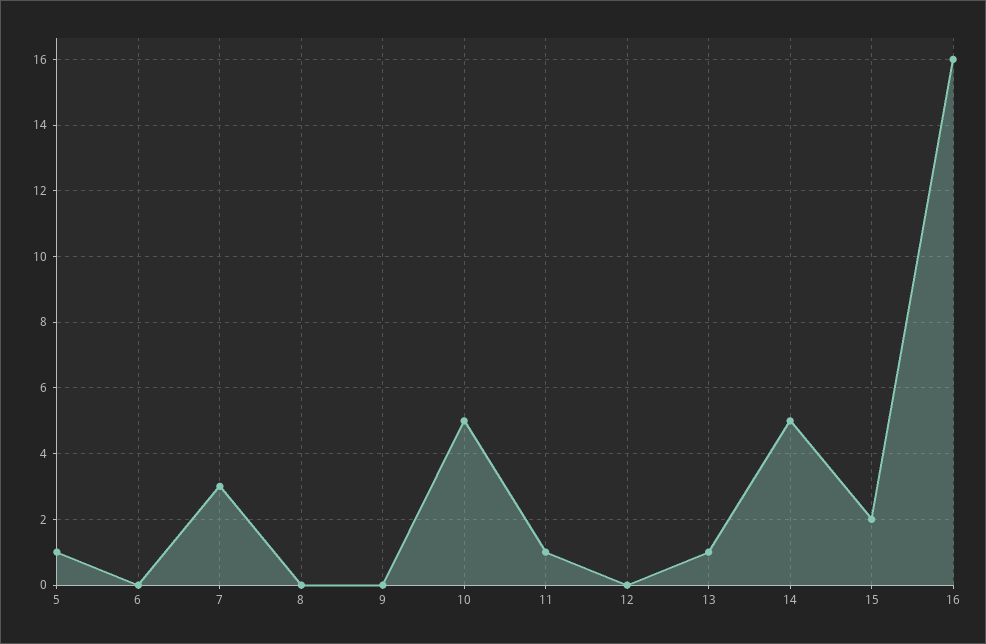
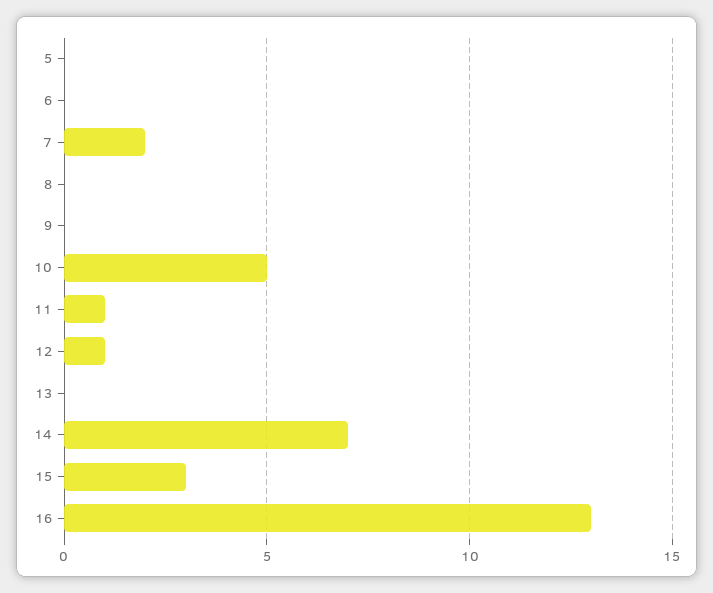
  {
-   "5": 1,
+   "5": 0,
    "6": 0,
-   "7": 3,
+   "7": 2,
    "8": 0,
    "9": 0,
    "10": 5,
    "11": 1,
-   "12": 0,
+   "12": 1,
-   "13": 1,
+   "13": 0,
-   "14": 5,
+   "14": 7,
-   "15": 2,
+   "15": 3,
-   "16": 16
+   "16": 13
  }

